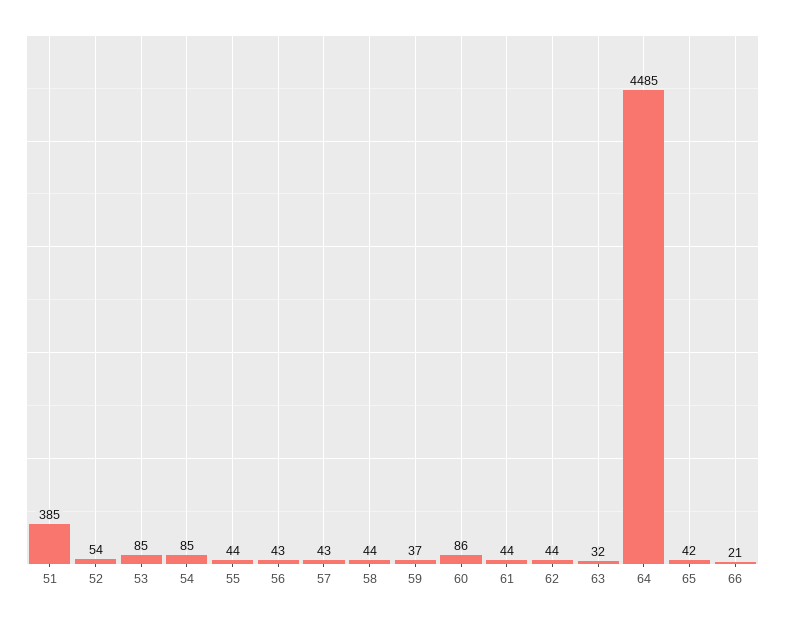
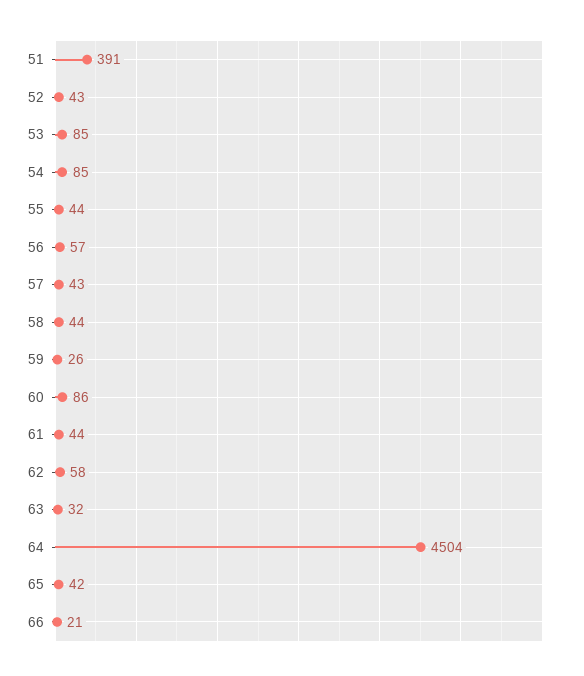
  {
-   "51": 385,
+   "51": 391,
-   "52": 54,
+   "52": 43,
    "53": 85,
    "54": 85,
    "55": 44,
-   "56": 43,
+   "56": 57,
    "57": 43,
    "58": 44,
-   "59": 37,
+   "59": 26,
    "60": 86,
    "61": 44,
-   "62": 44,
+   "62": 58,
    "63": 32,
-   "64": 4485,
+   "64": 4504,
    "65": 42,
    "66": 21
  }

